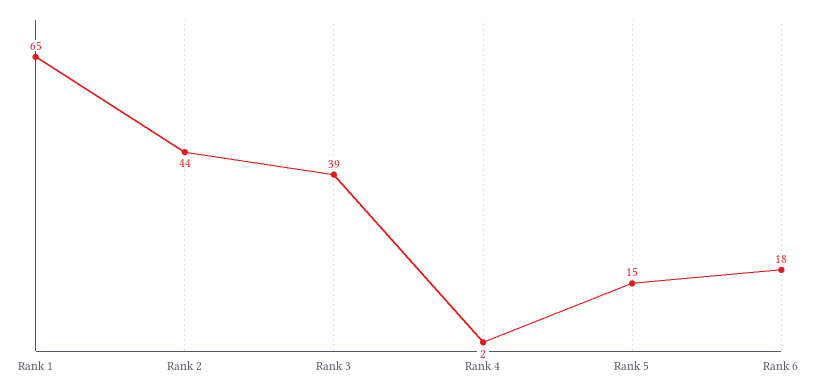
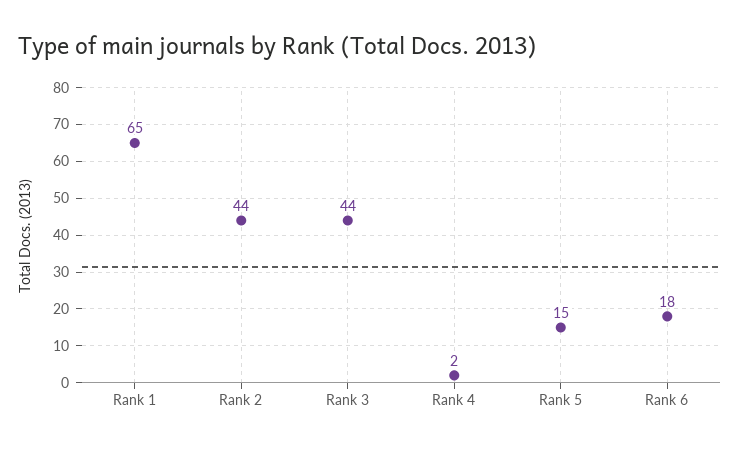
  {
    "Rank 1": 65,
    "Rank 2": 44,
-   "Rank 3": 39,
+   "Rank 3": 44,
    "Rank 4": 2,
    "Rank 5": 15,
    "Rank 6": 18
  }

